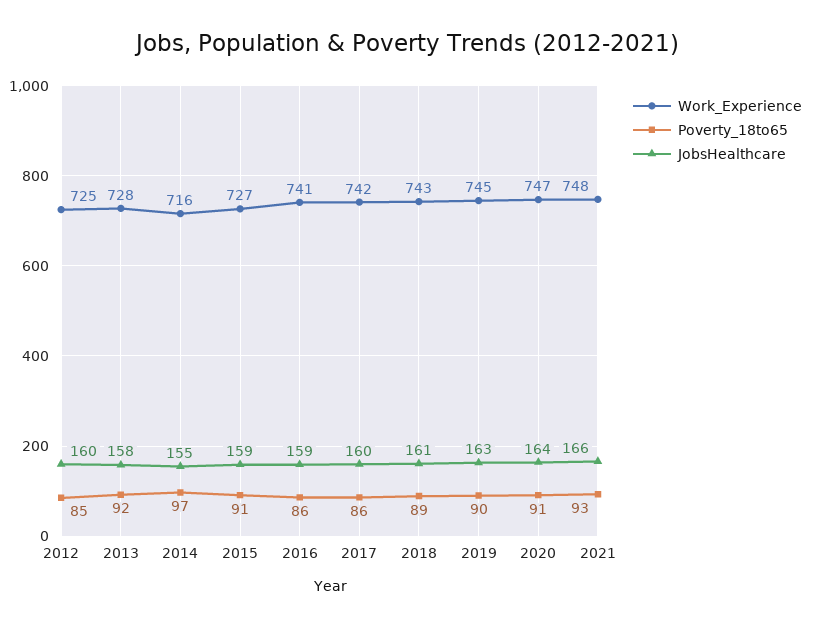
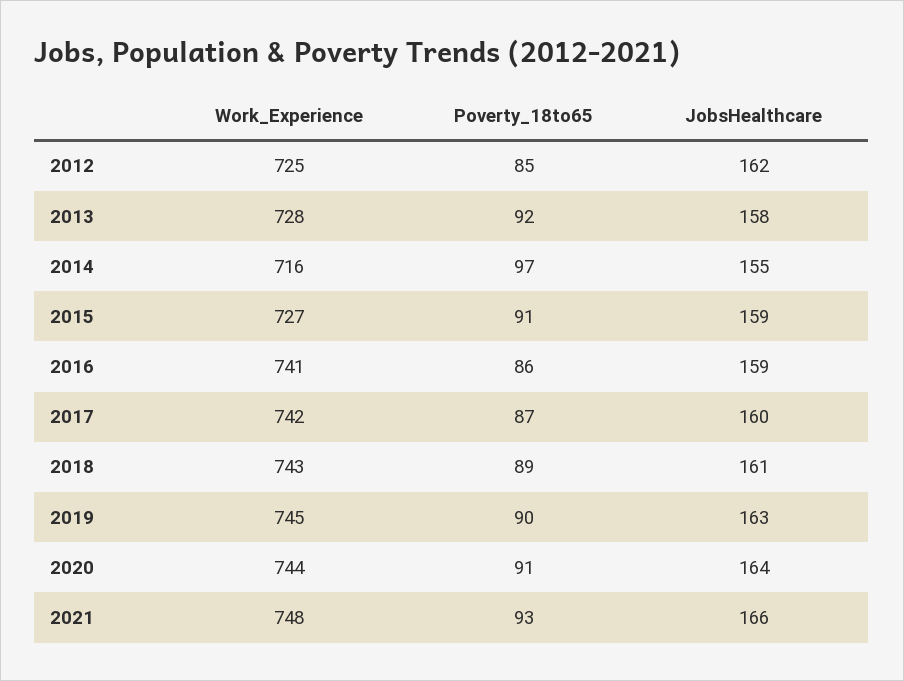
  {
    "Work_Experience": {
      "2012": 725,
      "2013": 728,
      "2014": 716,
      "2015": 727,
      "2016": 741,
      "2017": 742,
      "2018": 743,
      "2019": 745,
-     "2020": 747,
+     "2020": 744,
      "2021": 748
    },
    "Poverty_18to65": {
      "2012": 85,
      "2013": 92,
      "2014": 97,
      "2015": 91,
      "2016": 86,
-     "2017": 86,
+     "2017": 87,
      "2018": 89,
      "2019": 90,
      "2020": 91,
      "2021": 93
    },
    "JobsHealthcare": {
-     "2012": 160,
+     "2012": 162,
      "2013": 158,
      "2014": 155,
      "2015": 159,
      "2016": 159,
      "2017": 160,
      "2018": 161,
      "2019": 163,
      "2020": 164,
      "2021": 166
    }
  }

